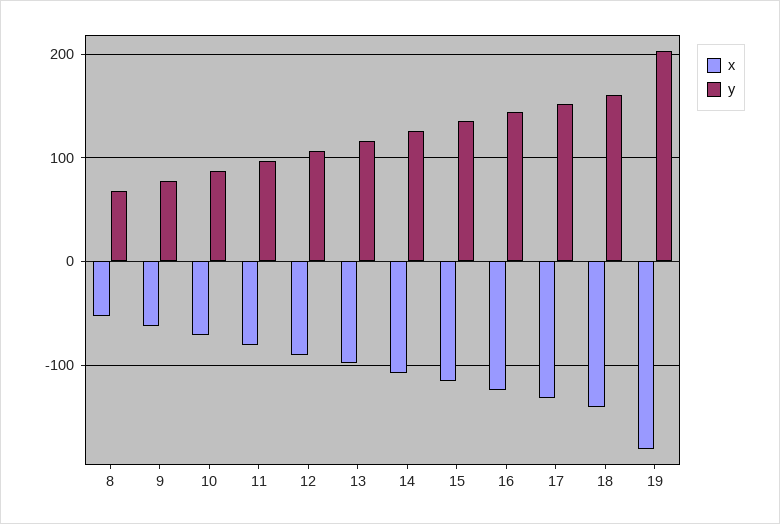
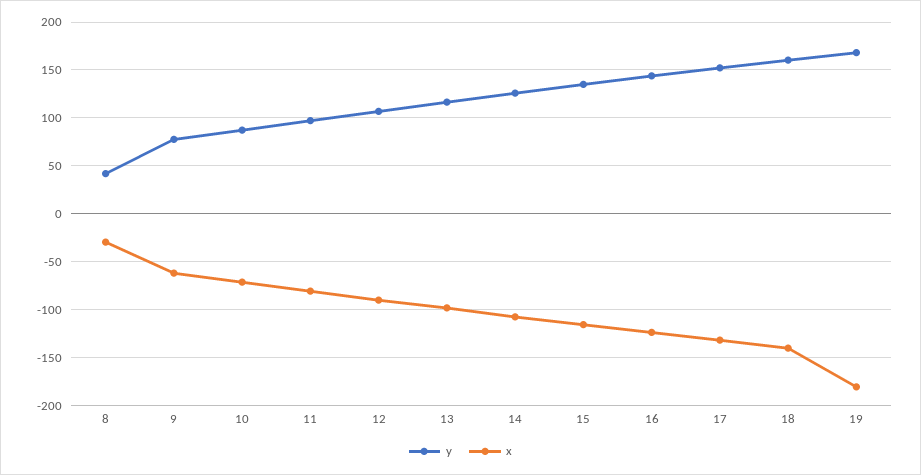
  {
    "x": {
-     "8": -50,
+     "8": -30,
      "9": -60,
      "10": -70,
      "11": -80,
      "12": -90,
      "13": -100,
      "14": -110,
      "15": -120,
      "16": -120,
      "17": -130,
      "18": -140,
      "19": -180
    },
    "y": {
-     "8": 70,
+     "8": 40,
      "9": 80,
      "10": 90,
      "11": 100,
      "12": 110,
      "13": 120,
      "14": 130,
      "15": 140,
      "16": 140,
      "17": 150,
      "18": 160,
-     "19": 200
+     "19": 170
    }
  }

